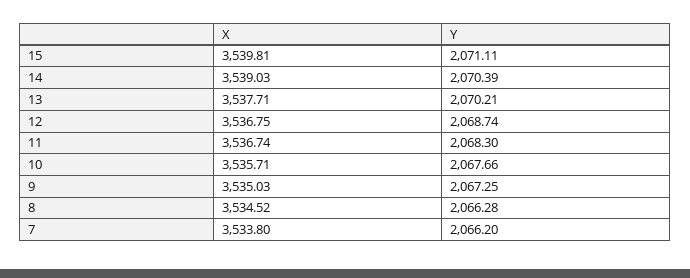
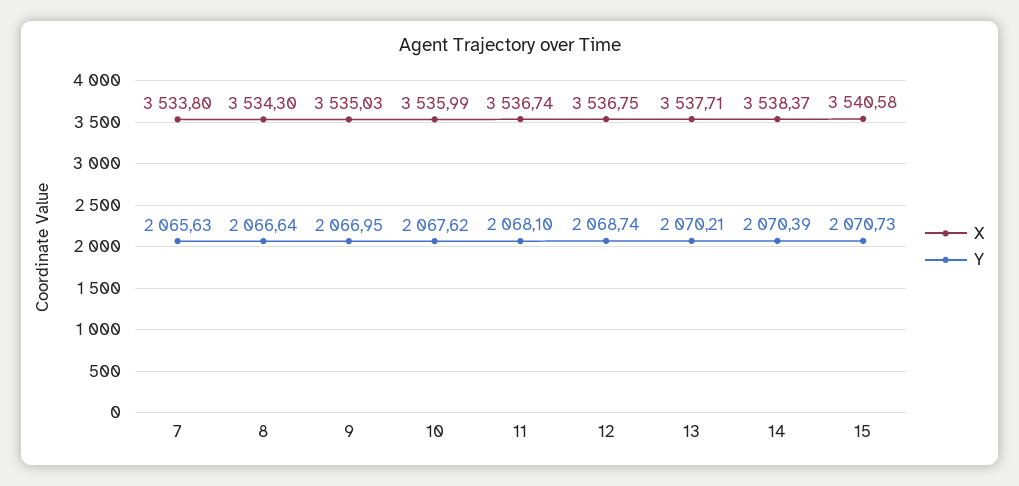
  {
    "X": {
-     "15": 3539.81,
+     "15": 3540.58,
-     "14": 3539.03,
+     "14": 3538.37,
      "13": 3537.71,
      "12": 3536.75,
      "11": 3536.74,
-     "10": 3535.71,
+     "10": 3535.99,
      "9": 3535.03,
-     "8": 3534.52,
+     "8": 3534.3,
      "7": 3533.8
    },
    "Y": {
-     "15": 2071.11,
+     "15": 2070.73,
      "14": 2070.39,
      "13": 2070.21,
      "12": 2068.74,
-     "11": 2068.3,
+     "11": 2068.1,
-     "10": 2067.66,
+     "10": 2067.62,
-     "9": 2067.25,
+     "9": 2066.95,
-     "8": 2066.28,
+     "8": 2066.64,
-     "7": 2066.2
+     "7": 2065.63
    }
  }

